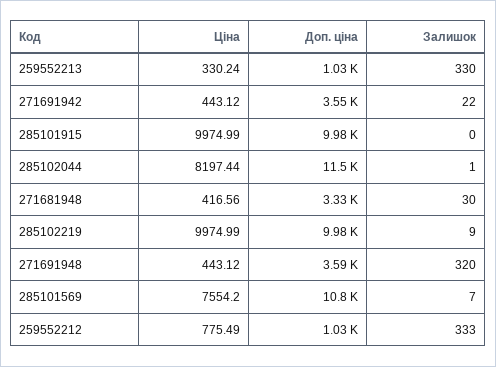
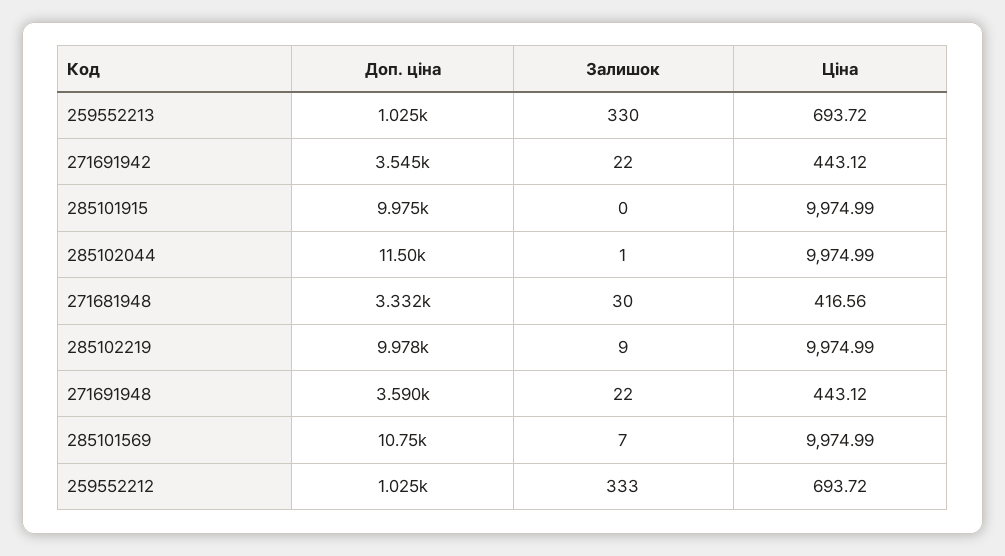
  {
    "Ціна": {
-     "259552213": 330.24,
+     "259552213": 693.72,
      "271691942": 443.12,
      "285101915": 9974.99,
-     "285102044": 8197.44,
+     "285102044": 9974.99,
      "271681948": 416.56,
      "285102219": 9974.99,
      "271691948": 443.12,
-     "285101569": 7554.2,
+     "285101569": 9974.99,
-     "259552212": 775.49
+     "259552212": 693.72
    },
    "Доп. ціна": {
      "259552213": 1025,
      "271691942": 3545,
      "285101915": 9975,
      "285102044": 11500,
      "271681948": 3332,
      "285102219": 9978,
      "271691948": 3590,
      "285101569": 10750,
      "259552212": 1025
    },
    "Залишок": {
      "259552213": 330,
      "271691942": 22,
      "285101915": 0,
      "285102044": 1,
      "271681948": 30,
      "285102219": 9,
-     "271691948": 320,
+     "271691948": 22,
      "285101569": 7,
      "259552212": 333
    }
  }

